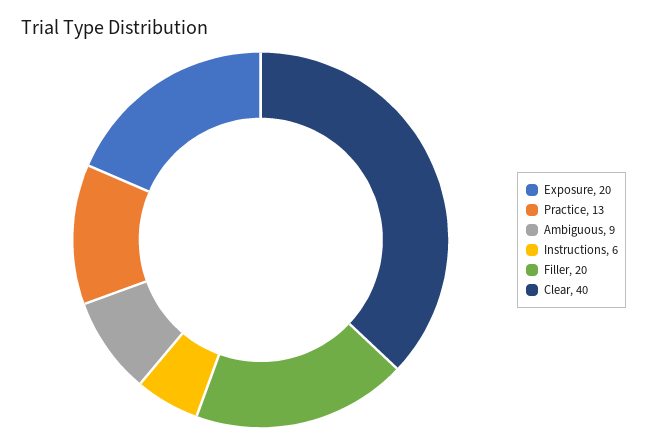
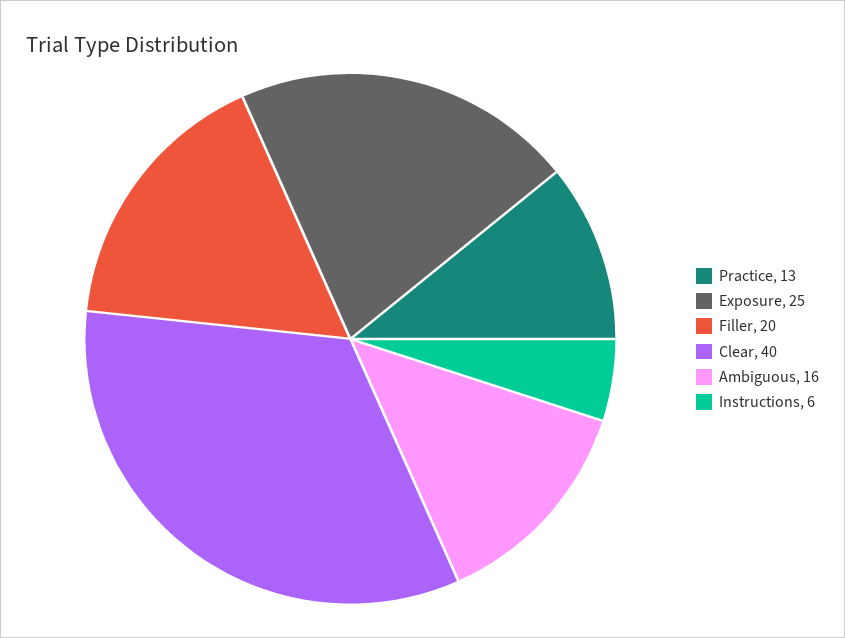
  {
-   "Exposure": 20,
+   "Exposure": 25,
    "Practice": 13,
-   "Ambiguous": 9,
+   "Ambiguous": 16,
    "Instructions": 6,
    "Filler": 20,
    "Clear": 40
  }

